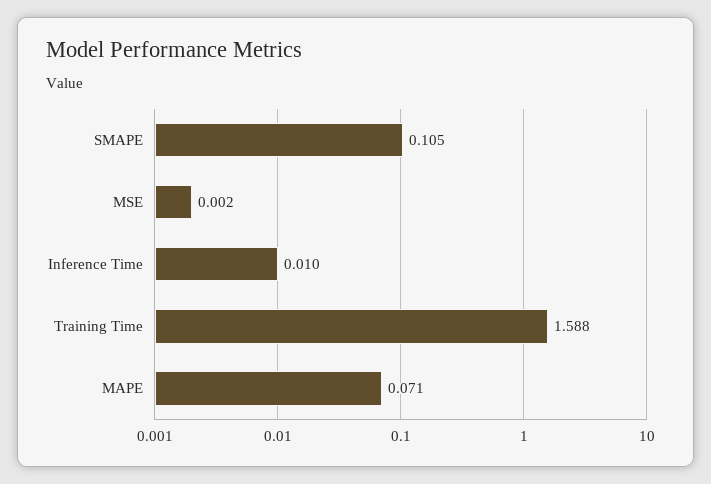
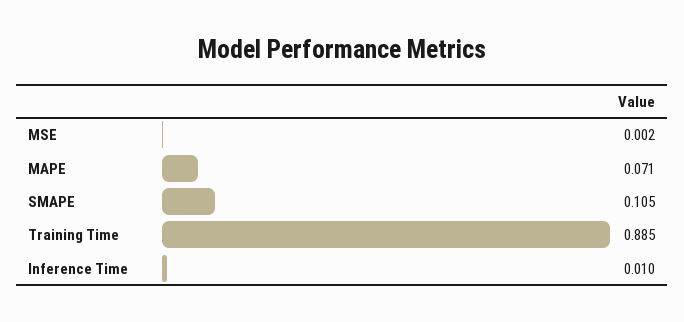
  {
    "SMAPE": 0.105,
    "MSE": 0.002,
    "Inference Time": 0.01,
-   "Training Time": 1.588,
+   "Training Time": 0.885,
    "MAPE": 0.071
  }

